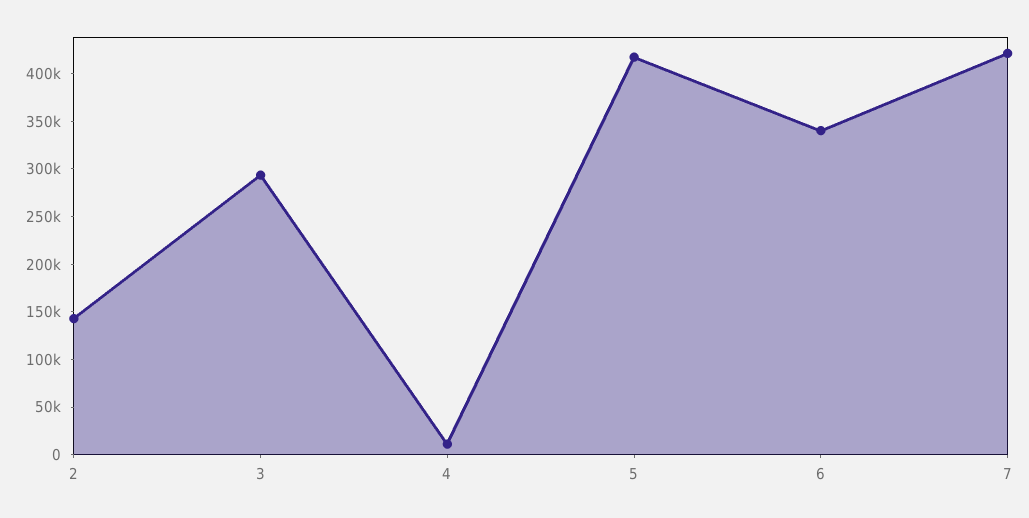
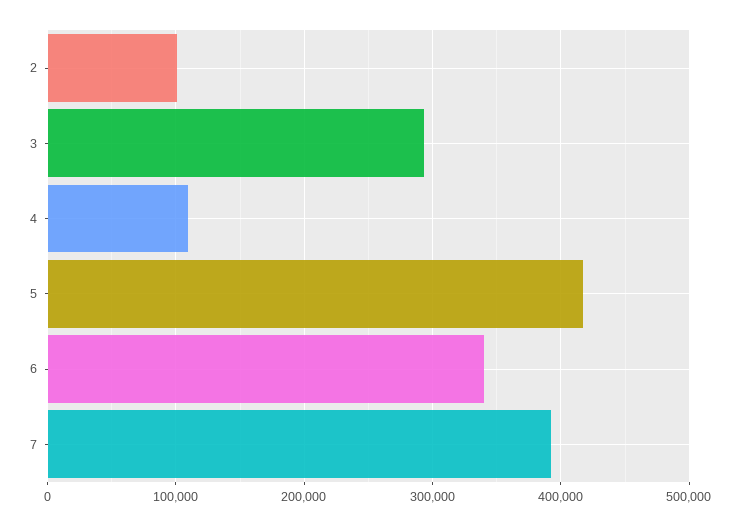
  {
-   "2": 140000,
+   "2": 100000,
    "3": 290000,
-   "4": 10000,
+   "4": 110000,
    "5": 420000,
    "6": 340000,
-   "7": 420000
+   "7": 390000
  }

